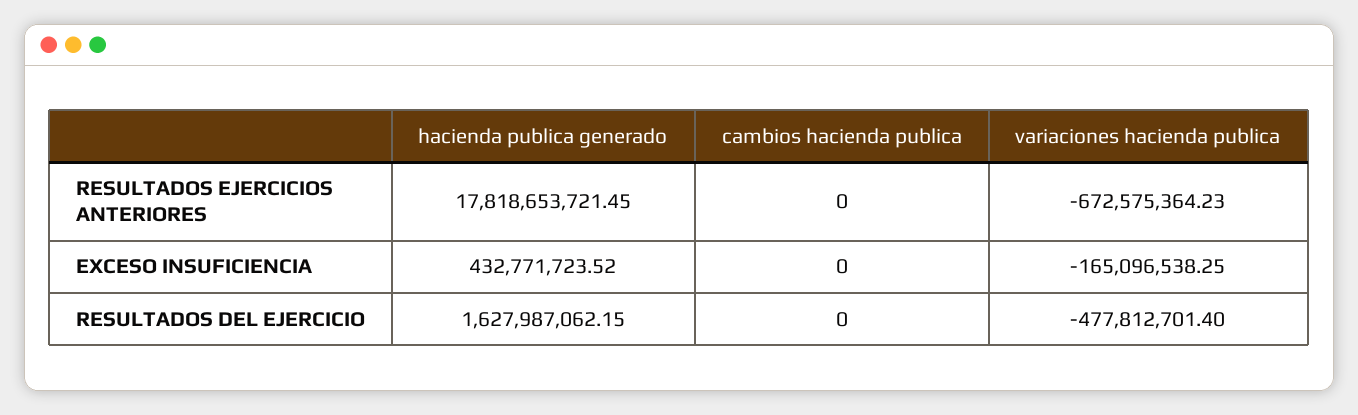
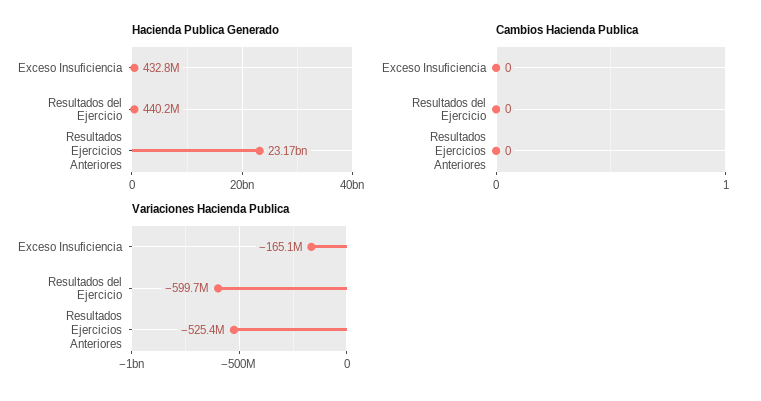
  {
    "hacienda publica generado": {
-     "RESULTADOS EJERCICIOS ANTERIORES": 17818653721.45,
+     "RESULTADOS EJERCICIOS ANTERIORES": 23170000000,
      "EXCESO INSUFICIENCIA": 432771723.52,
-     "RESULTADOS DEL EJERCICIO": 1627987062.15
+     "RESULTADOS DEL EJERCICIO": 440200000
    },
    "cambios hacienda publica": {
      "RESULTADOS EJERCICIOS ANTERIORES": 0,
      "EXCESO INSUFICIENCIA": 0,
      "RESULTADOS DEL EJERCICIO": 0
    },
    "variaciones hacienda publica": {
-     "RESULTADOS EJERCICIOS ANTERIORES": -672575364.23,
+     "RESULTADOS EJERCICIOS ANTERIORES": -525400000,
      "EXCESO INSUFICIENCIA": -165096538.25,
-     "RESULTADOS DEL EJERCICIO": -477812701.4
+     "RESULTADOS DEL EJERCICIO": -599700000
    }
  }

